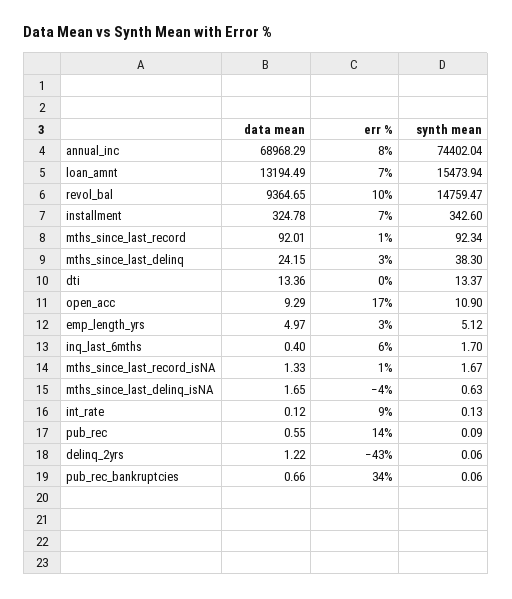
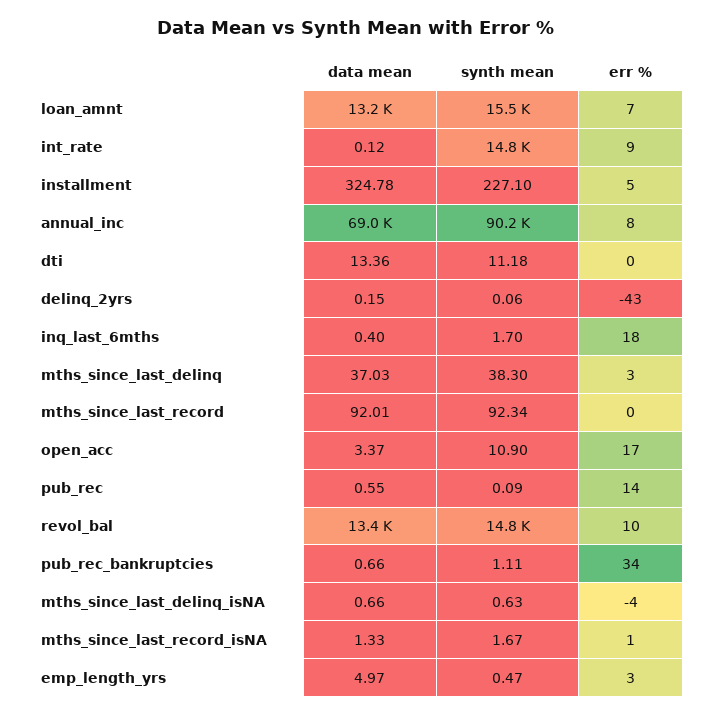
  {
    "data mean": {
      "annual_inc": 68968.29,
      "loan_amnt": 13194.49,
-     "revol_bal": 9364.65,
+     "revol_bal": 13400,
      "installment": 324.78,
      "mths_since_last_record": 92.01,
-     "mths_since_last_delinq": 24.15,
+     "mths_since_last_delinq": 37.03,
      "dti": 13.36,
-     "open_acc": 9.29,
+     "open_acc": 3.37,
      "emp_length_yrs": 4.97,
      "inq_last_6mths": 0.4,
      "mths_since_last_record_isNA": 1.33,
-     "mths_since_last_delinq_isNA": 1.65,
+     "mths_since_last_delinq_isNA": 0.66,
      "int_rate": 0.12,
      "pub_rec": 0.55,
-     "delinq_2yrs": 1.22,
+     "delinq_2yrs": 0.15,
      "pub_rec_bankruptcies": 0.66
    },
    "err %": {
      "annual_inc": 8,
      "loan_amnt": 7,
      "revol_bal": 10,
-     "installment": 7,
+     "installment": 5,
-     "mths_since_last_record": 1,
+     "mths_since_last_record": 0,
      "mths_since_last_delinq": 3,
      "dti": 0,
      "open_acc": 17,
      "emp_length_yrs": 3,
-     "inq_last_6mths": 6,
+     "inq_last_6mths": 18,
      "mths_since_last_record_isNA": 1,
      "mths_since_last_delinq_isNA": -4,
      "int_rate": 9,
      "pub_rec": 14,
      "delinq_2yrs": -43,
      "pub_rec_bankruptcies": 34
    },
    "synth mean": {
-     "annual_inc": 74402.04,
+     "annual_inc": 90200,
      "loan_amnt": 15473.94,
      "revol_bal": 14759.47,
-     "installment": 342.6,
+     "installment": 227.1,
      "mths_since_last_record": 92.34,
      "mths_since_last_delinq": 38.3,
-     "dti": 13.37,
+     "dti": 11.18,
      "open_acc": 10.9,
-     "emp_length_yrs": 5.12,
+     "emp_length_yrs": 0.47,
      "inq_last_6mths": 1.7,
      "mths_since_last_record_isNA": 1.67,
      "mths_since_last_delinq_isNA": 0.63,
-     "int_rate": 0.13,
+     "int_rate": 14800,
      "pub_rec": 0.09,
      "delinq_2yrs": 0.06,
-     "pub_rec_bankruptcies": 0.06
+     "pub_rec_bankruptcies": 1.11
    }
  }

